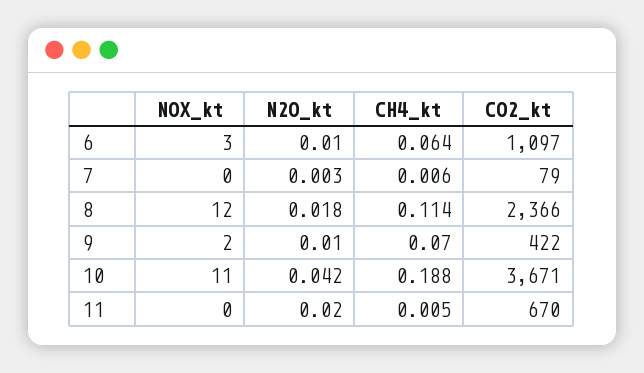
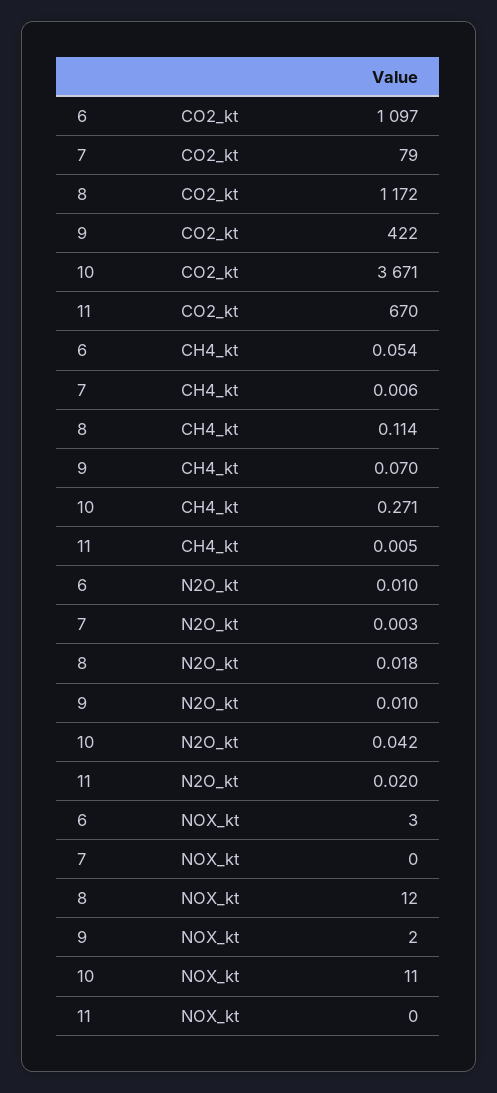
  {
    "NOX_kt": {
      "6": 3,
      "7": 0,
      "8": 12,
      "9": 2,
      "10": 11,
      "11": 0
    },
    "N2O_kt": {
      "6": 0.01,
      "7": 0.003,
      "8": 0.018,
      "9": 0.01,
      "10": 0.042,
      "11": 0.02
    },
    "CH4_kt": {
-     "6": 0.064,
+     "6": 0.054,
      "7": 0.006,
      "8": 0.114,
      "9": 0.07,
-     "10": 0.188,
+     "10": 0.271,
      "11": 0.005
    },
    "CO2_kt": {
      "6": 1097,
      "7": 79,
-     "8": 2366,
+     "8": 1172,
      "9": 422,
      "10": 3671,
      "11": 670
    }
  }

